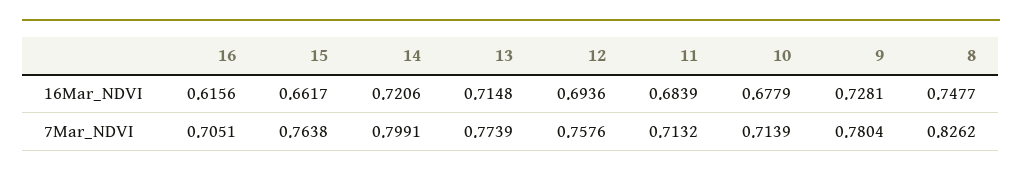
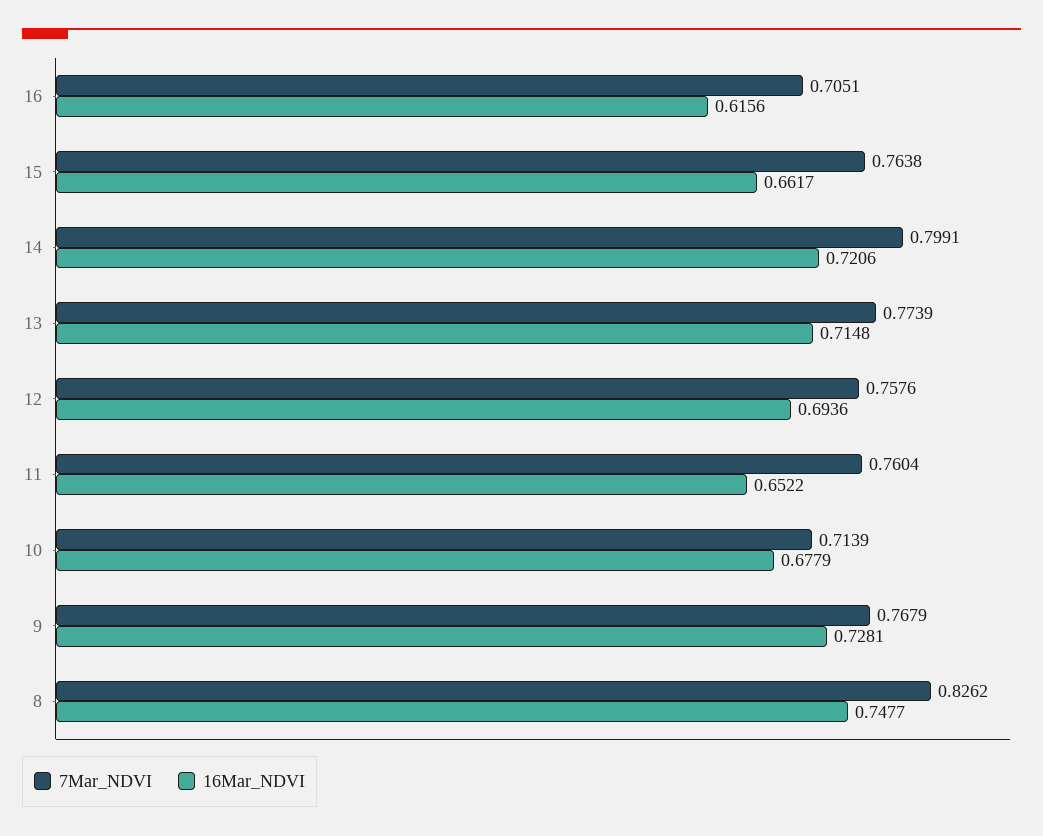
  {
    "16Mar_NDVI": {
      "16": 0.6156,
      "15": 0.6617,
      "14": 0.7206,
      "13": 0.7148,
      "12": 0.6936,
-     "11": 0.6839,
+     "11": 0.6522,
      "10": 0.6779,
      "9": 0.7281,
      "8": 0.7477
    },
    "7Mar_NDVI": {
      "16": 0.7051,
      "15": 0.7638,
      "14": 0.7991,
      "13": 0.7739,
      "12": 0.7576,
-     "11": 0.7132,
+     "11": 0.7604,
      "10": 0.7139,
-     "9": 0.7804,
+     "9": 0.7679,
      "8": 0.8262
    }
  }

